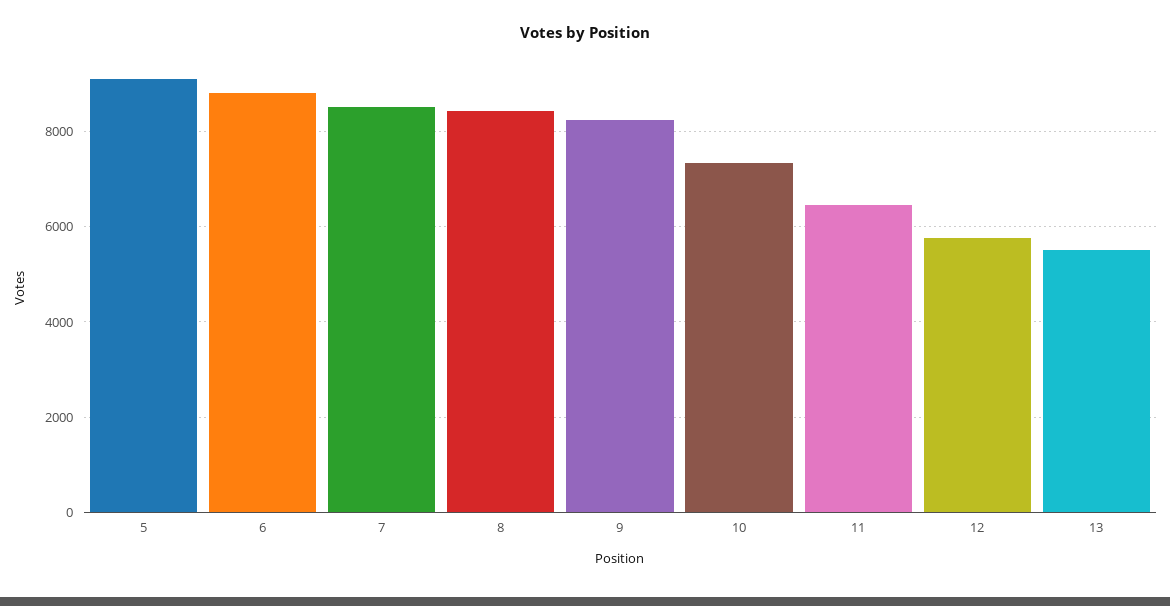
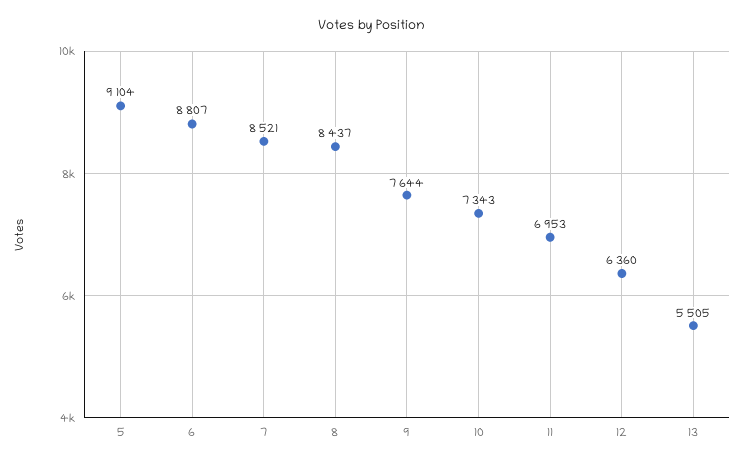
  {
    "5": 9104,
    "6": 8807,
    "7": 8521,
    "8": 8437,
-   "9": 8200,
+   "9": 7644,
    "10": 7343,
-   "11": 6400,
+   "11": 6953,
-   "12": 5800,
+   "12": 6360,
    "13": 5505
  }

